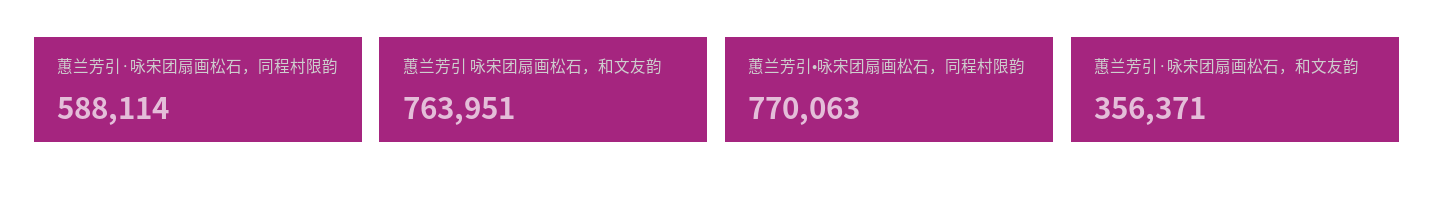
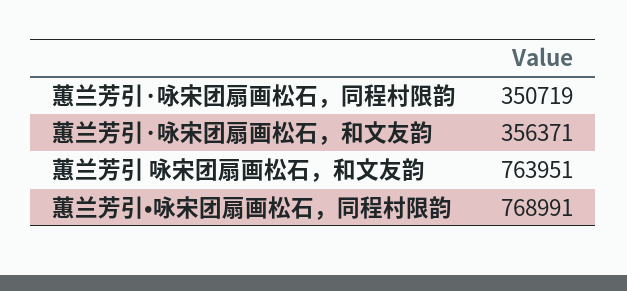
  {
-   "蕙兰芳引·咏宋团扇画松石，同程村限韵": 588114,
+   "蕙兰芳引·咏宋团扇画松石，同程村限韵": 350719,
    "蕙兰芳引 咏宋团扇画松石，和文友韵": 763951,
-   "蕙兰芳引•咏宋团扇画松石，同程村限韵": 770063,
+   "蕙兰芳引•咏宋团扇画松石，同程村限韵": 768991,
    "蕙兰芳引·咏宋团扇画松石，和文友韵": 356371
  }

